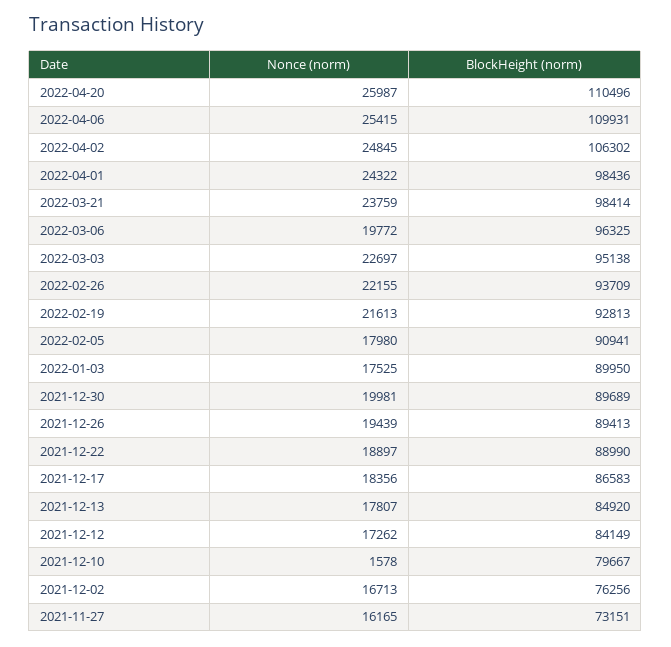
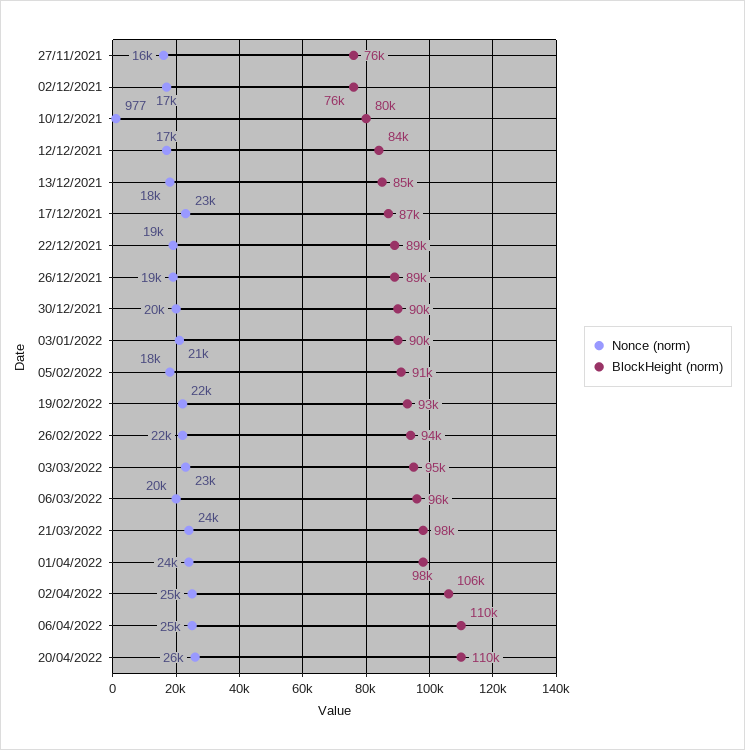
  {
    "Nonce (norm)": {
      "2022-04-20": 25987,
      "2022-04-06": 25415,
      "2022-04-02": 24845,
      "2022-04-01": 24322,
      "2022-03-21": 23759,
      "2022-03-06": 19772,
      "2022-03-03": 22697,
      "2022-02-26": 22155,
      "2022-02-19": 21613,
      "2022-02-05": 17980,
-     "2022-01-03": 17525,
+     "2022-01-03": 21000,
      "2021-12-30": 19981,
      "2021-12-26": 19439,
      "2021-12-22": 18897,
-     "2021-12-17": 18356,
+     "2021-12-17": 23000,
      "2021-12-13": 17807,
      "2021-12-12": 17262,
-     "2021-12-10": 1578,
+     "2021-12-10": 977,
      "2021-12-02": 16713,
      "2021-11-27": 16165
    },
    "BlockHeight (norm)": {
      "2022-04-20": 110496,
      "2022-04-06": 109931,
      "2022-04-02": 106302,
      "2022-04-01": 98436,
      "2022-03-21": 98414,
      "2022-03-06": 96325,
      "2022-03-03": 95138,
      "2022-02-26": 93709,
      "2022-02-19": 92813,
      "2022-02-05": 90941,
      "2022-01-03": 89950,
      "2021-12-30": 89689,
      "2021-12-26": 89413,
      "2021-12-22": 88990,
      "2021-12-17": 86583,
      "2021-12-13": 84920,
      "2021-12-12": 84149,
      "2021-12-10": 79667,
      "2021-12-02": 76256,
-     "2021-11-27": 73151
+     "2021-11-27": 76000
    }
  }

